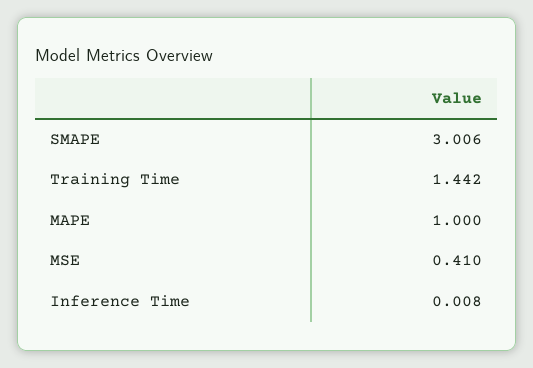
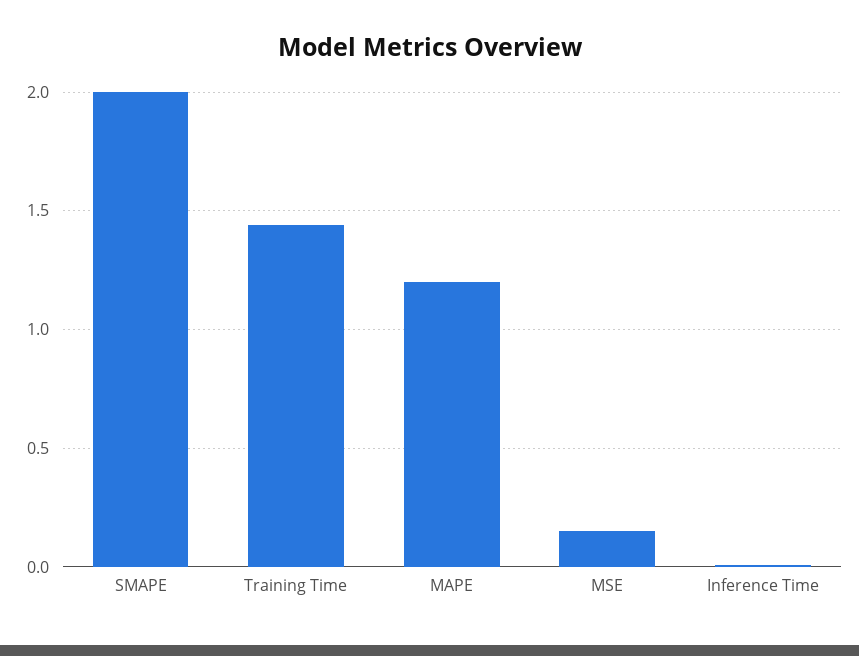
  {
-   "SMAPE": 3.006,
+   "SMAPE": 2,
    "Training Time": 1.442,
-   "MAPE": 1,
+   "MAPE": 1.2,
-   "MSE": 0.41,
+   "MSE": 0.15,
    "Inference Time": 0.008
  }

